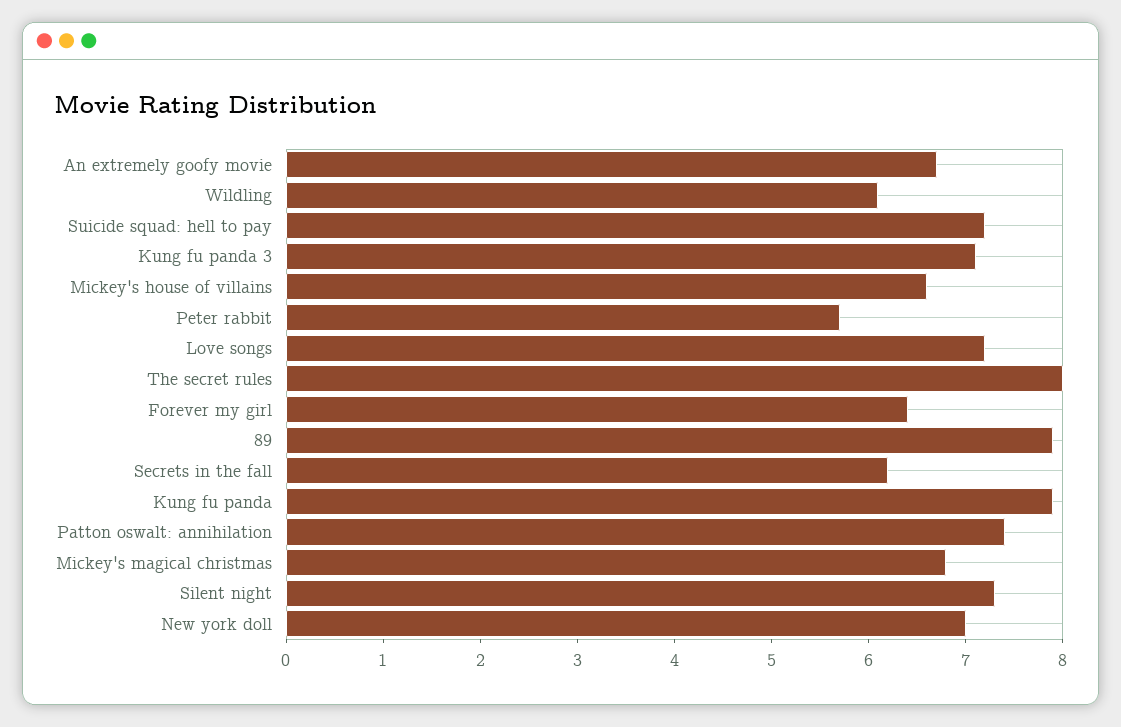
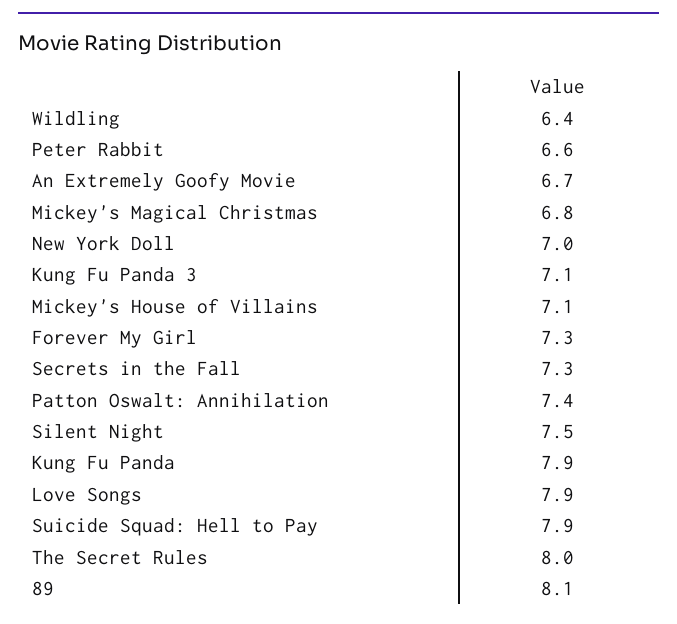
  {
    "An extremely goofy movie": 6.7,
-   "Wildling": 6.1,
+   "Wildling": 6.4,
-   "Suicide squad: hell to pay": 7.2,
+   "Suicide squad: hell to pay": 7.9,
    "Kung fu panda 3": 7.1,
-   "Mickey's house of villains": 6.6,
+   "Mickey's house of villains": 7.1,
-   "Peter rabbit": 5.7,
+   "Peter rabbit": 6.6,
-   "Love songs": 7.2,
+   "Love songs": 7.9,
    "The secret rules": 8,
-   "Forever my girl": 6.4,
+   "Forever my girl": 7.3,
-   "89": 7.9,
+   "89": 8.1,
-   "Secrets in the fall": 6.2,
+   "Secrets in the fall": 7.3,
    "Kung fu panda": 7.9,
    "Patton oswalt: annihilation": 7.4,
    "Mickey's magical christmas": 6.8,
-   "Silent night": 7.3,
+   "Silent night": 7.5,
    "New york doll": 7
  }

